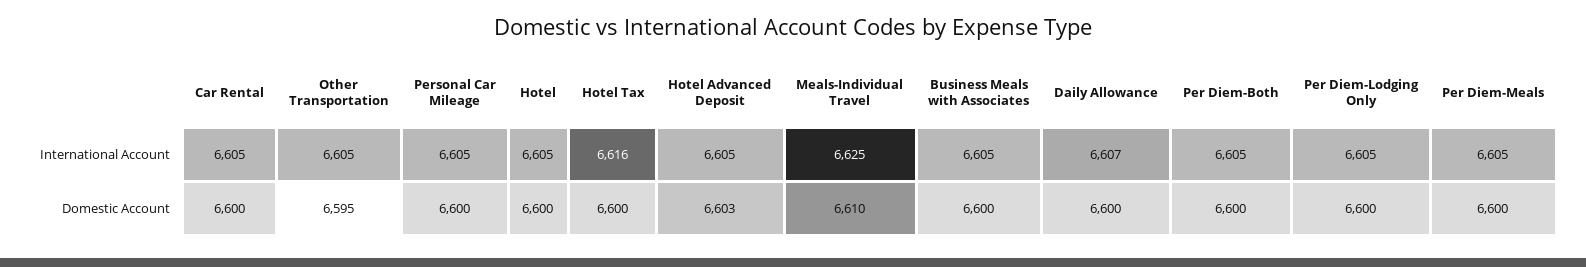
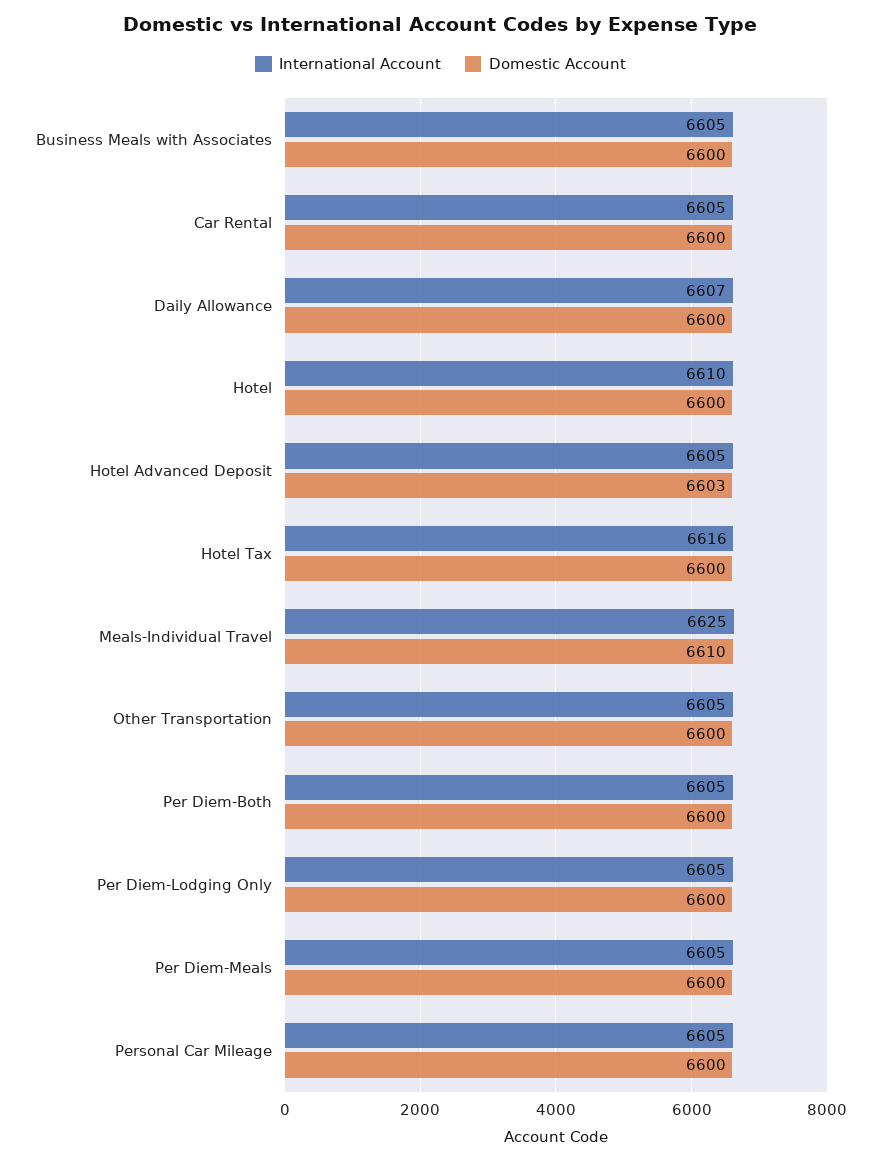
  {
    "International Account": {
      "Car Rental": 6605,
      "Other Transportation": 6605,
      "Personal Car Mileage": 6605,
-     "Hotel": 6605,
+     "Hotel": 6610,
      "Hotel Tax": 6616,
      "Hotel Advanced Deposit": 6605,
      "Meals-Individual Travel": 6625,
      "Business Meals with Associates": 6605,
      "Daily Allowance": 6607,
      "Per Diem-Both": 6605,
      "Per Diem-Lodging Only": 6605,
      "Per Diem-Meals": 6605
    },
    "Domestic Account": {
      "Car Rental": 6600,
-     "Other Transportation": 6595,
+     "Other Transportation": 6600,
      "Personal Car Mileage": 6600,
      "Hotel": 6600,
      "Hotel Tax": 6600,
      "Hotel Advanced Deposit": 6603,
      "Meals-Individual Travel": 6610,
      "Business Meals with Associates": 6600,
      "Daily Allowance": 6600,
      "Per Diem-Both": 6600,
      "Per Diem-Lodging Only": 6600,
      "Per Diem-Meals": 6600
    }
  }

